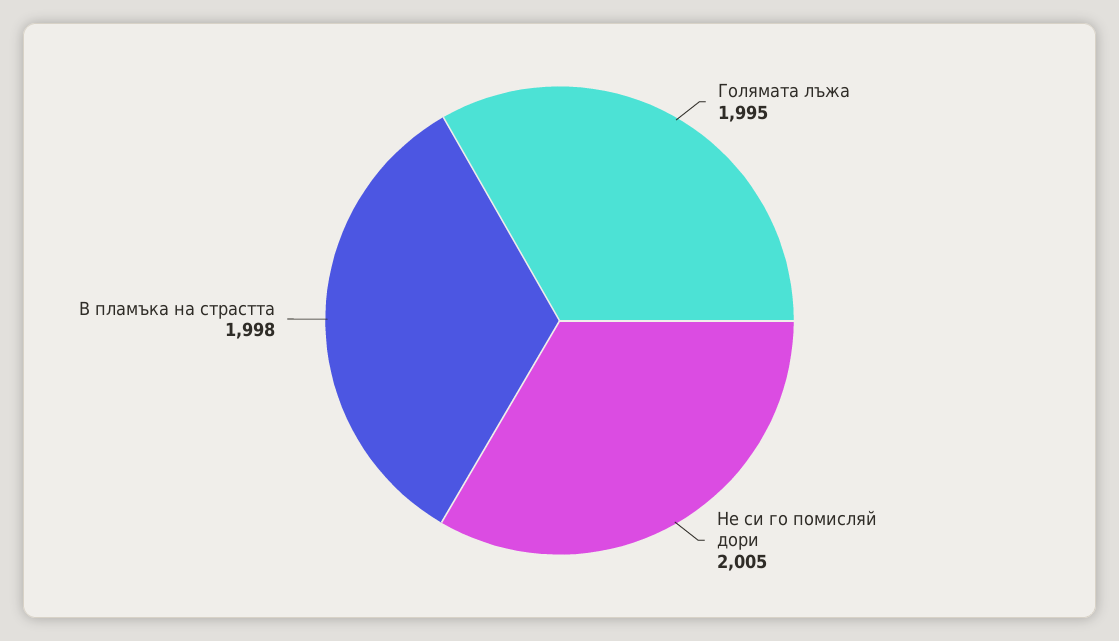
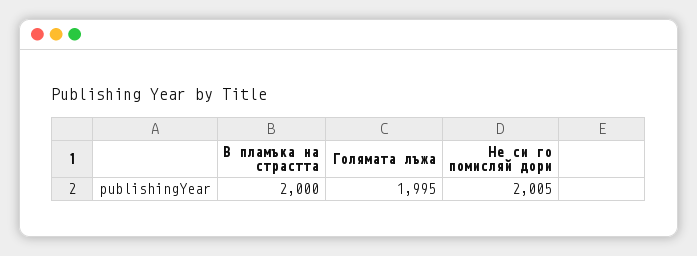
  {
    "Голямата лъжа": 1995,
    "Не си го помисляй дори": 2005,
-   "В пламъка на страстта": 1998
+   "В пламъка на страстта": 2000
  }

